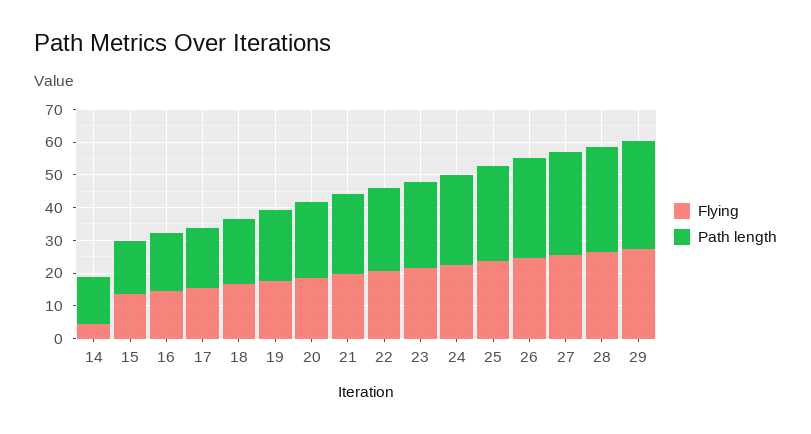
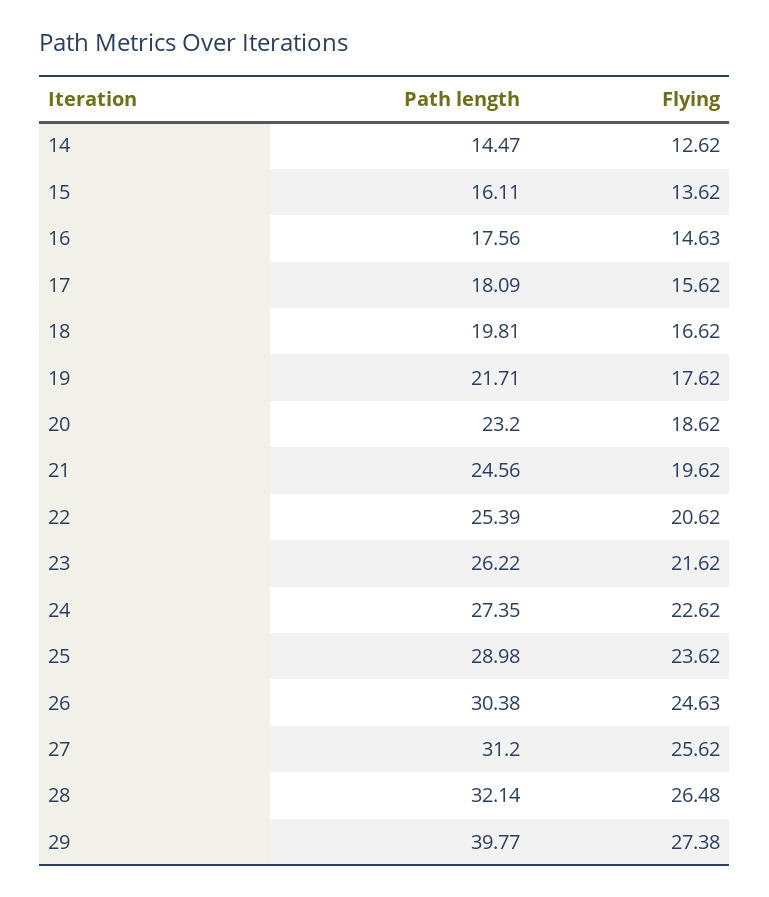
  {
    "Flying": {
-     "14": 5,
+     "14": 12.62,
      "15": 13.62,
      "16": 14.63,
      "17": 15.62,
      "18": 16.62,
      "19": 17.62,
      "20": 18.62,
      "21": 19.62,
      "22": 20.62,
      "23": 21.62,
      "24": 22.62,
      "25": 23.62,
      "26": 24.63,
      "27": 25.62,
      "28": 26.48,
      "29": 27.38
    },
    "Path length": {
      "14": 14.47,
      "15": 16.11,
      "16": 17.56,
      "17": 18.09,
      "18": 19.81,
      "19": 21.71,
      "20": 23.2,
      "21": 24.56,
      "22": 25.39,
      "23": 26.22,
      "24": 27.35,
      "25": 28.98,
      "26": 30.38,
      "27": 31.2,
      "28": 32.14,
-     "29": 32.5
+     "29": 39.77
    }
  }

